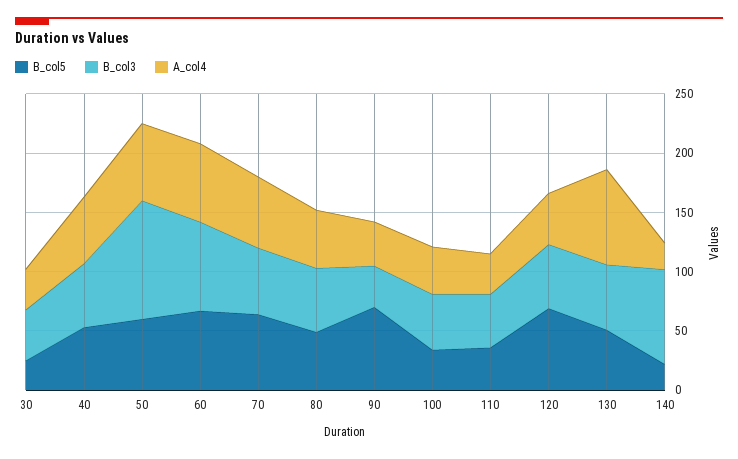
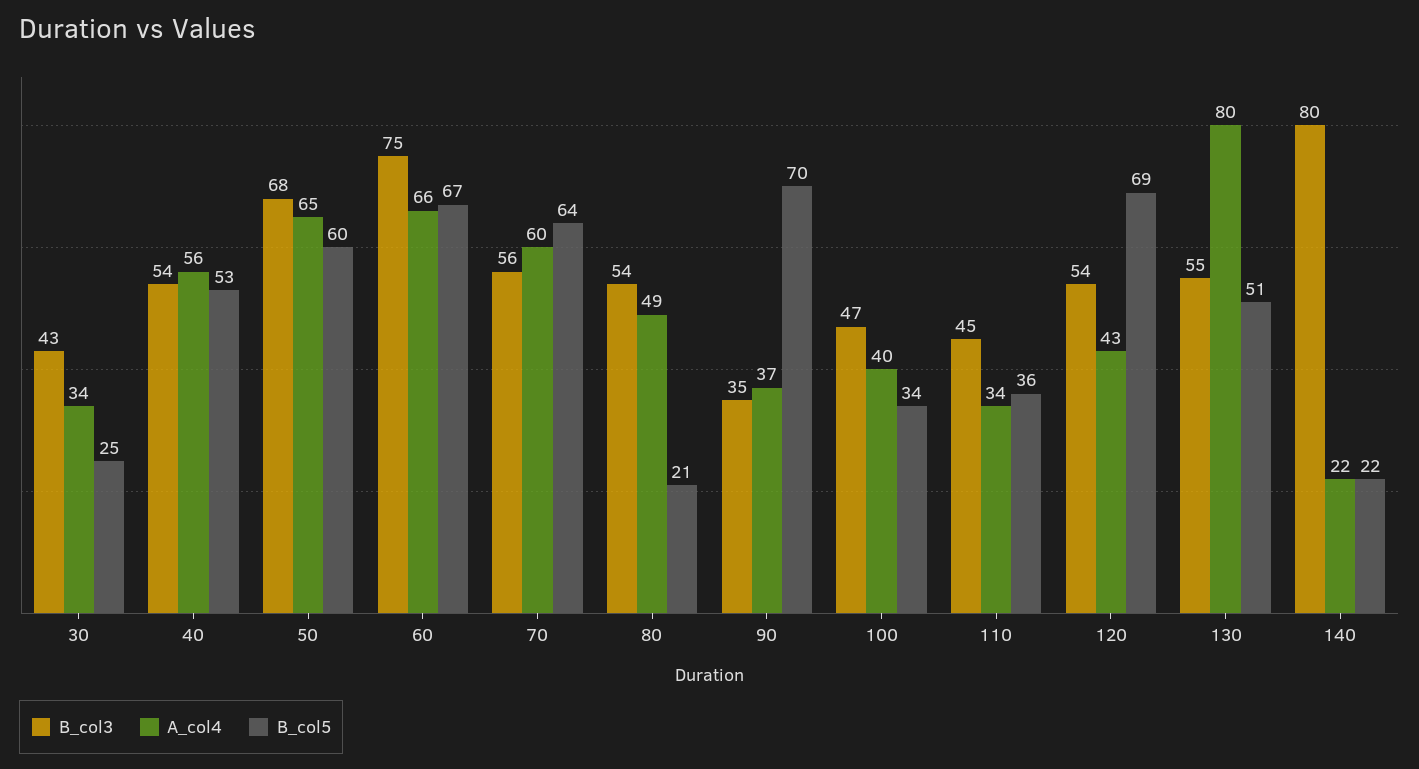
  {
    "B_col5": {
      "30": 25,
      "40": 53,
      "50": 60,
      "60": 67,
      "70": 64,
-     "80": 50,
+     "80": 21,
      "90": 70,
      "100": 34,
      "110": 36,
      "120": 69,
      "130": 51,
      "140": 22
    },
    "B_col3": {
      "30": 43,
      "40": 54,
-     "50": 100,
+     "50": 68,
      "60": 75,
      "70": 56,
      "80": 54,
      "90": 35,
      "100": 47,
      "110": 45,
      "120": 54,
      "130": 55,
      "140": 80
    },
    "A_col4": {
      "30": 34,
      "40": 56,
      "50": 65,
      "60": 66,
      "70": 60,
      "80": 49,
      "90": 37,
      "100": 40,
      "110": 34,
      "120": 43,
      "130": 80,
      "140": 22
    }
  }

